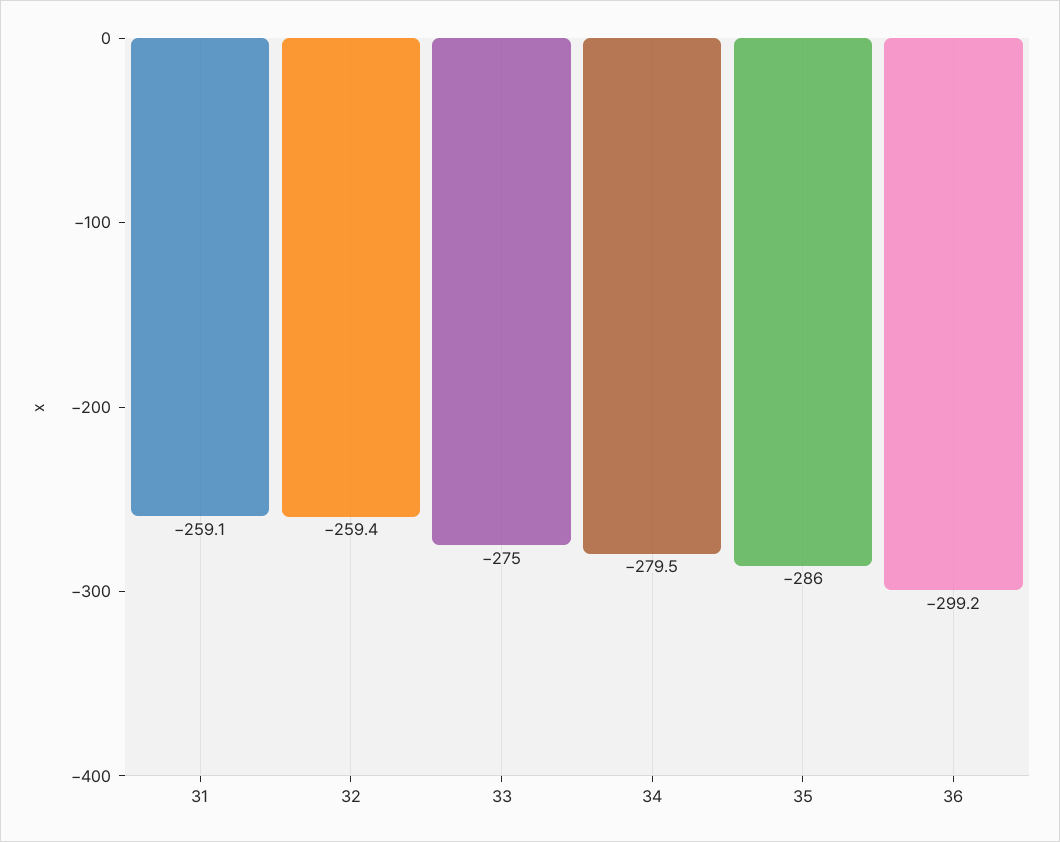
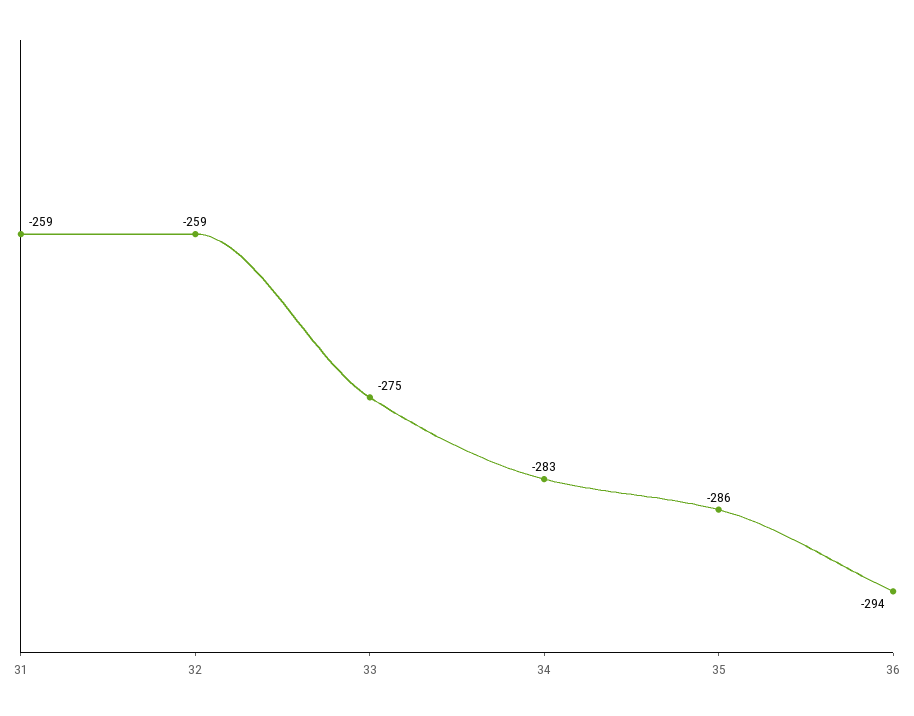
  {
    "31": -259.1,
    "32": -259.4,
    "33": -275,
-   "34": -279.5,
+   "34": -283,
    "35": -286,
-   "36": -299.2
+   "36": -294
  }

